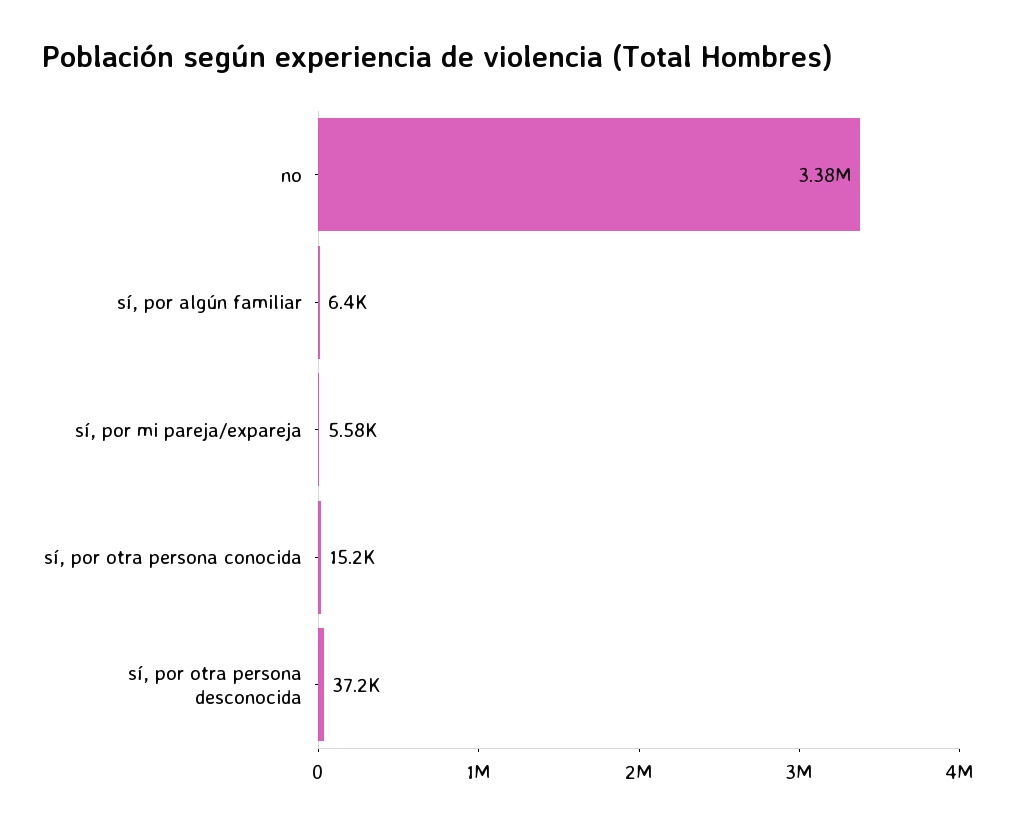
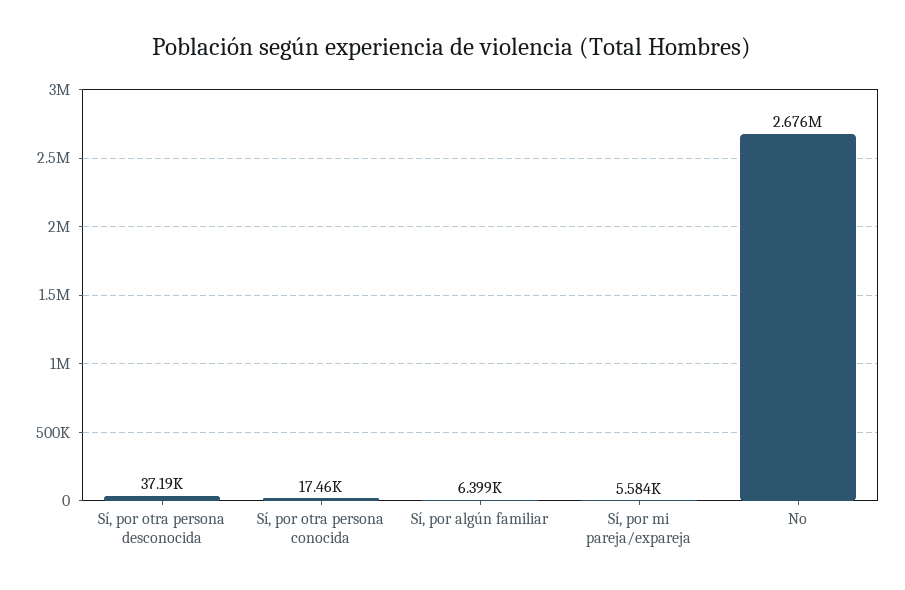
  {
-   "no": 3380000,
+   "no": 2676000,
    "sí, por algún familiar": 6399,
    "sí, por mi pareja/expareja": 5584,
-   "sí, por otra persona conocida": 15200,
+   "sí, por otra persona conocida": 17460,
    "sí, por otra persona desconocida": 37190
  }

